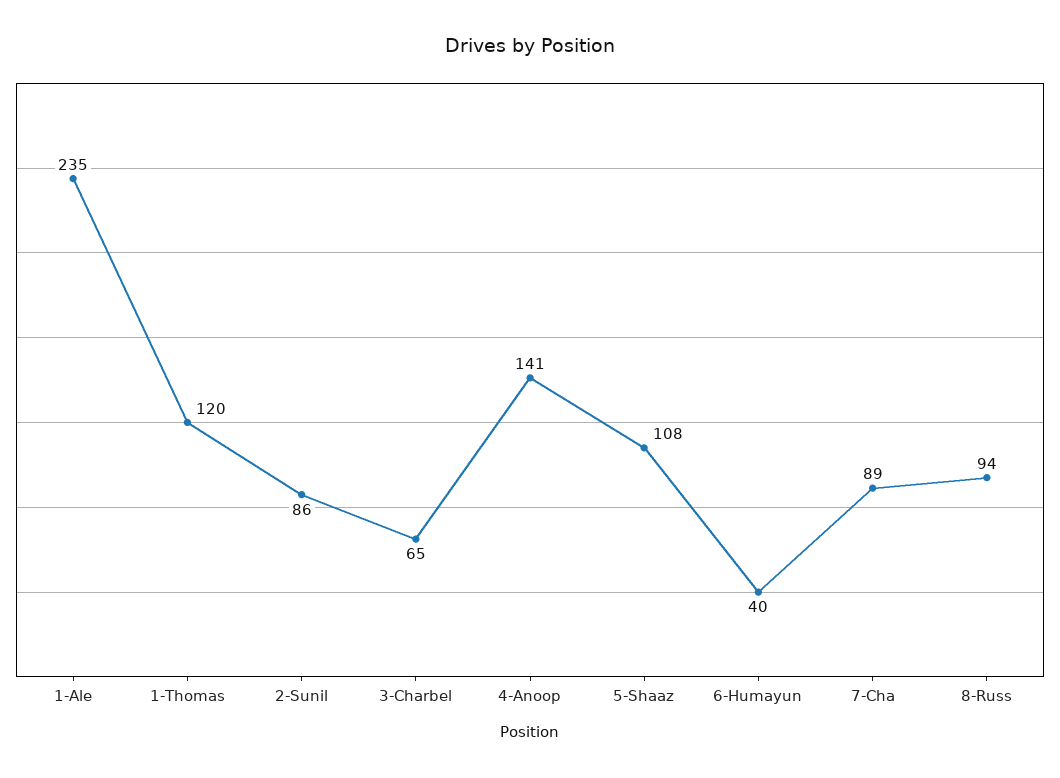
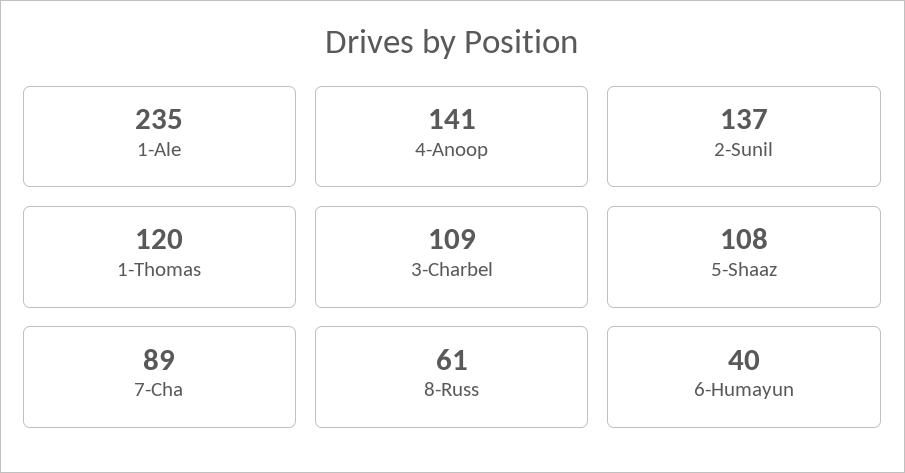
  {
    "1-Ale": 235,
    "1-Thomas": 120,
-   "2-Sunil": 86,
+   "2-Sunil": 137,
-   "3-Charbel": 65,
+   "3-Charbel": 109,
    "4-Anoop": 141,
    "5-Shaaz": 108,
    "6-Humayun": 40,
    "7-Cha": 89,
-   "8-Russ": 94
+   "8-Russ": 61
  }

